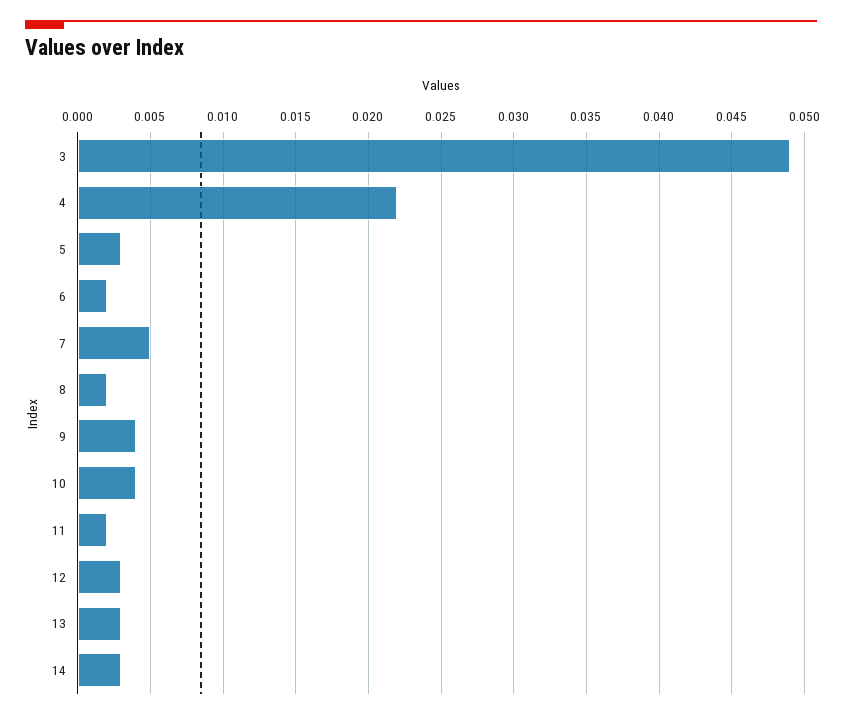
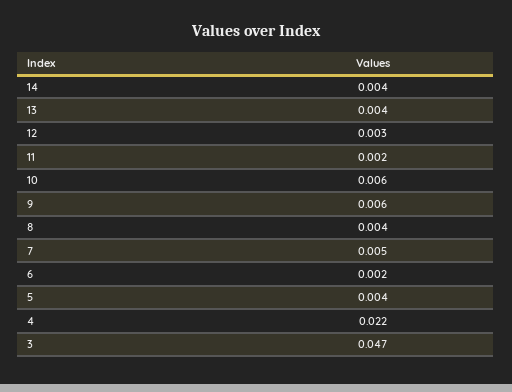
  {
-   "3": 0.049,
+   "3": 0.047,
    "4": 0.022,
-   "5": 0.003,
+   "5": 0.004,
    "6": 0.002,
    "7": 0.005,
-   "8": 0.002,
+   "8": 0.004,
-   "9": 0.004,
+   "9": 0.006,
-   "10": 0.004,
+   "10": 0.006,
    "11": 0.002,
    "12": 0.003,
-   "13": 0.003,
+   "13": 0.004,
-   "14": 0.003
+   "14": 0.004
  }

